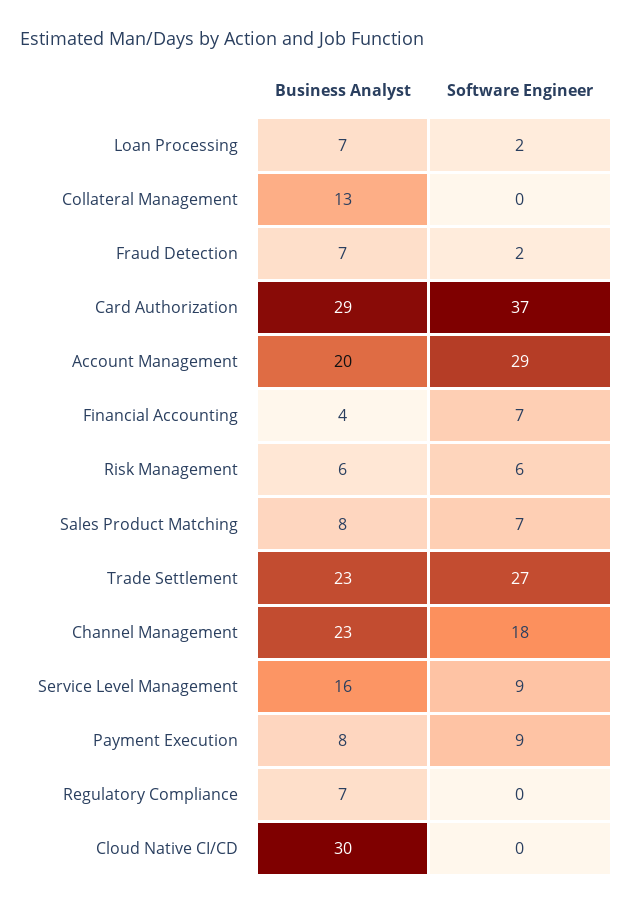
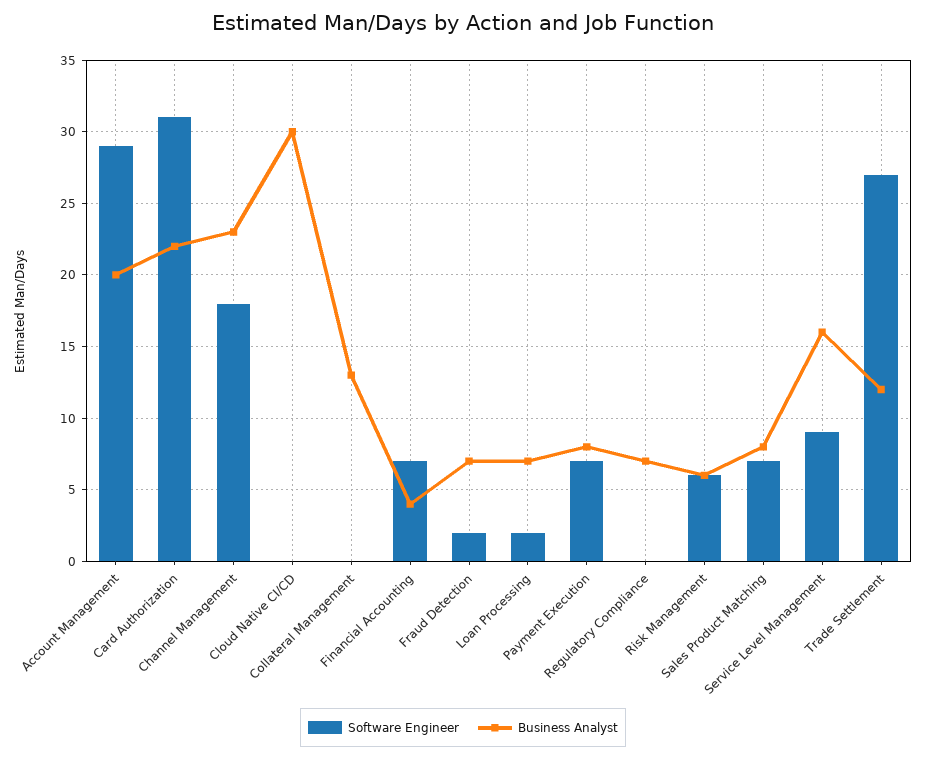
  {
    "Business Analyst": {
      "Loan Processing": 7,
      "Collateral Management": 13,
      "Fraud Detection": 7,
-     "Card Authorization": 29,
+     "Card Authorization": 22,
      "Account Management": 20,
      "Financial Accounting": 4,
      "Risk Management": 6,
      "Sales Product Matching": 8,
-     "Trade Settlement": 23,
+     "Trade Settlement": 12,
      "Channel Management": 23,
      "Service Level Management": 16,
      "Payment Execution": 8,
      "Regulatory Compliance": 7,
      "Cloud Native CI/CD": 30
    },
    "Software Engineer": {
      "Loan Processing": 2,
      "Collateral Management": 0,
      "Fraud Detection": 2,
-     "Card Authorization": 37,
+     "Card Authorization": 31,
      "Account Management": 29,
      "Financial Accounting": 7,
      "Risk Management": 6,
      "Sales Product Matching": 7,
      "Trade Settlement": 27,
      "Channel Management": 18,
      "Service Level Management": 9,
-     "Payment Execution": 9,
+     "Payment Execution": 7,
      "Regulatory Compliance": 0,
      "Cloud Native CI/CD": 0
    }
  }

